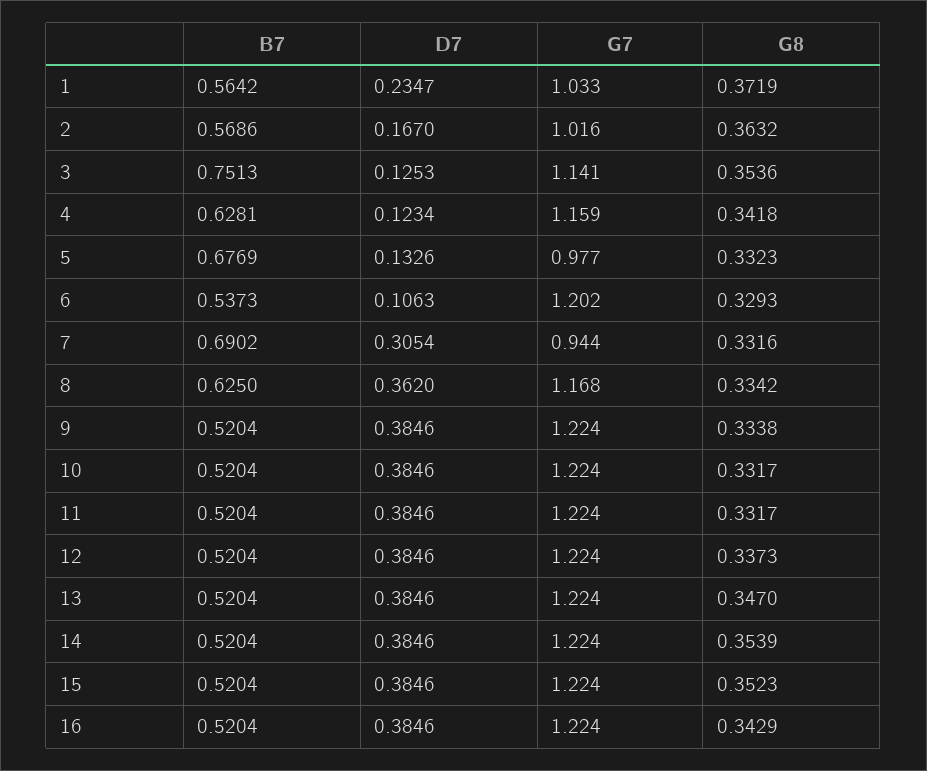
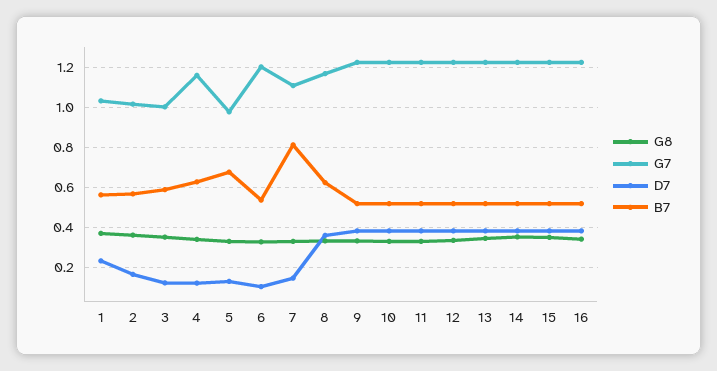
  {
    "B7": {
      "1": 0.5642,
      "2": 0.5686,
-     "3": 0.7513,
+     "3": 0.6,
      "4": 0.6281,
      "5": 0.6769,
      "6": 0.5373,
-     "7": 0.6902,
+     "7": 0.8,
      "8": 0.625,
      "9": 0.5204,
      "10": 0.5204,
      "11": 0.5204,
      "12": 0.5204,
      "13": 0.5204,
      "14": 0.5204,
      "15": 0.5204,
      "16": 0.5204
    },
    "D7": {
      "1": 0.2347,
      "2": 0.167,
      "3": 0.1253,
      "4": 0.1234,
      "5": 0.1326,
      "6": 0.1063,
-     "7": 0.3054,
+     "7": 0.15,
      "8": 0.362,
      "9": 0.3846,
      "10": 0.3846,
      "11": 0.3846,
      "12": 0.3846,
      "13": 0.3846,
      "14": 0.3846,
      "15": 0.3846,
      "16": 0.3846
    },
    "G7": {
      "1": 1.033,
      "2": 1.016,
-     "3": 1.141,
+     "3": 1,
      "4": 1.159,
      "5": 0.977,
      "6": 1.202,
-     "7": 0.944,
+     "7": 1.1,
      "8": 1.168,
      "9": 1.224,
      "10": 1.224,
      "11": 1.224,
      "12": 1.224,
      "13": 1.224,
      "14": 1.224,
      "15": 1.224,
      "16": 1.224
    },
    "G8": {
      "1": 0.3719,
      "2": 0.3632,
      "3": 0.3536,
      "4": 0.3418,
      "5": 0.3323,
      "6": 0.3293,
      "7": 0.3316,
      "8": 0.3342,
      "9": 0.3338,
      "10": 0.3317,
      "11": 0.3317,
      "12": 0.3373,
      "13": 0.347,
      "14": 0.3539,
      "15": 0.3523,
      "16": 0.3429
    }
  }

